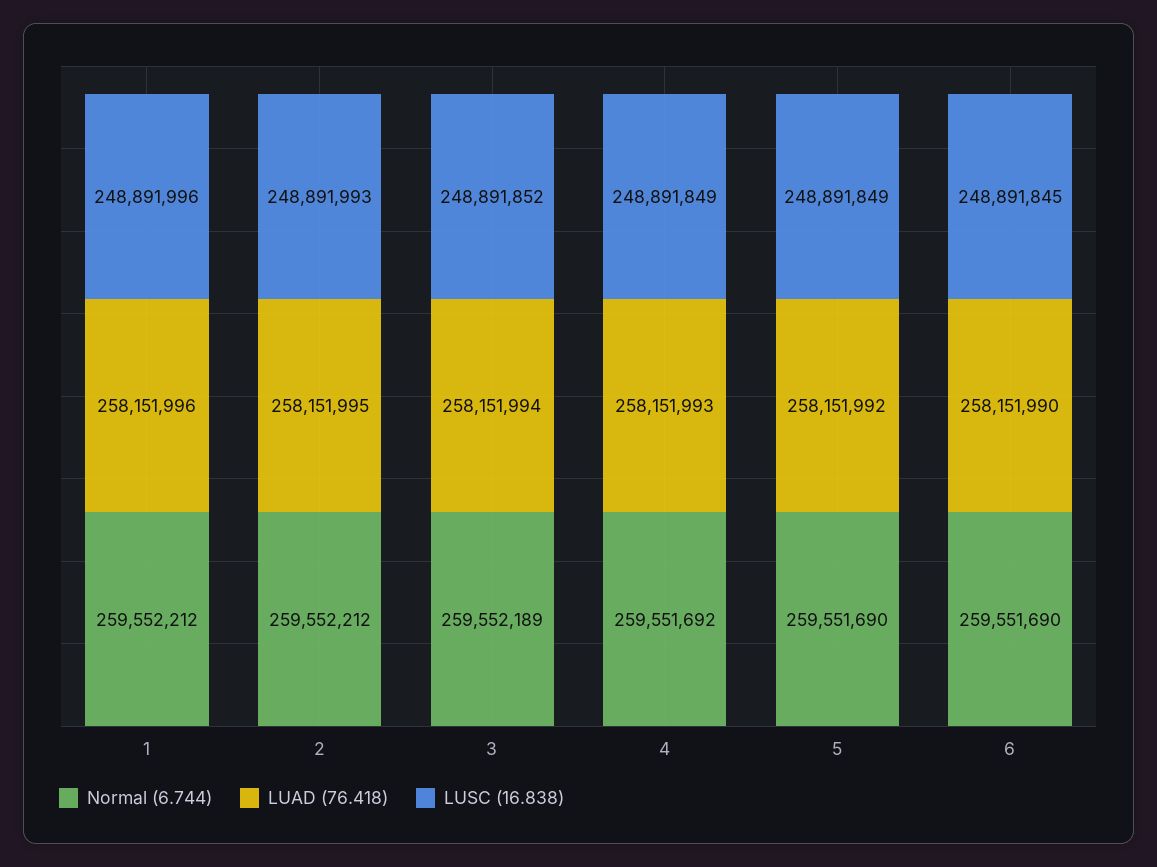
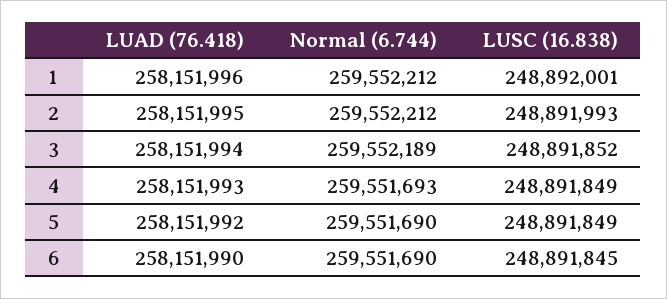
  {
    "Normal (6.744)": {
      "1": 259552212,
      "2": 259552212,
      "3": 259552189,
-     "4": 259551692,
+     "4": 259551693,
      "5": 259551690,
      "6": 259551690
    },
    "LUAD (76.418)": {
      "1": 258151996,
      "2": 258151995,
      "3": 258151994,
      "4": 258151993,
      "5": 258151992,
      "6": 258151990
    },
    "LUSC (16.838)": {
-     "1": 248891996,
+     "1": 248892001,
      "2": 248891993,
      "3": 248891852,
      "4": 248891849,
      "5": 248891849,
      "6": 248891845
    }
  }

